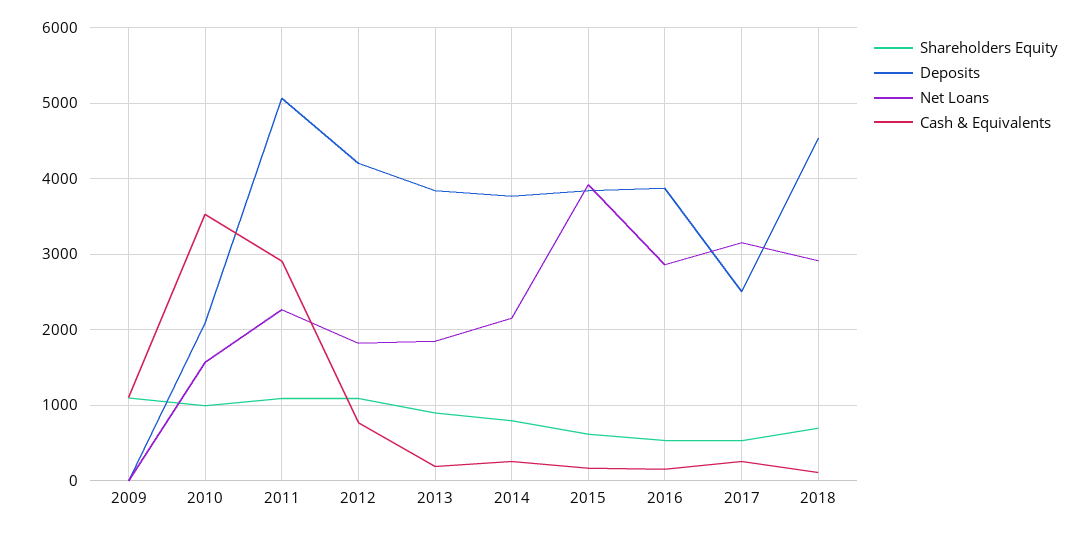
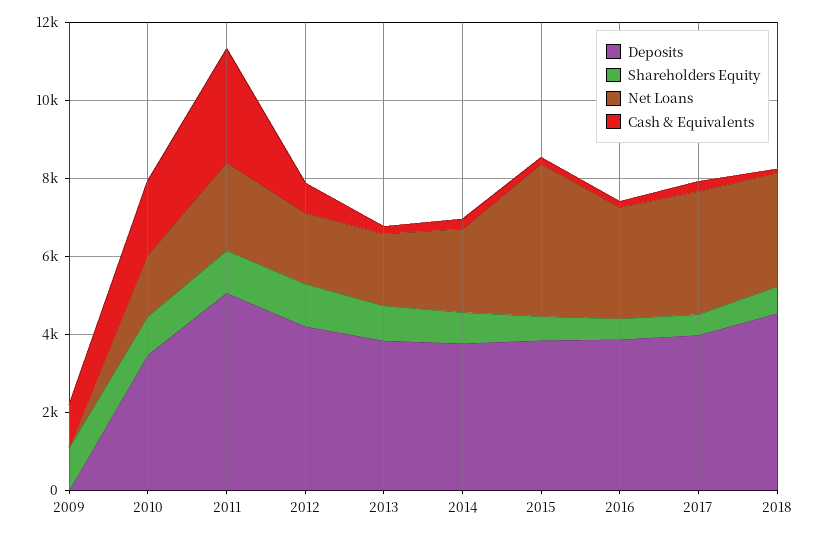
  {
    "Shareholders Equity": {
      "2009": 1100,
      "2010": 1000,
      "2011": 1100,
      "2012": 1100,
      "2013": 900,
      "2014": 800,
      "2015": 600,
      "2016": 500,
      "2017": 500,
      "2018": 700
    },
    "Deposits": {
      "2009": 0,
-     "2010": 2100,
+     "2010": 3500,
      "2011": 5100,
      "2012": 4200,
      "2013": 3800,
      "2014": 3800,
      "2015": 3800,
      "2016": 3900,
-     "2017": 2500,
+     "2017": 4000,
      "2018": 4500
    },
    "Net Loans": {
      "2009": 0,
      "2010": 1600,
      "2011": 2300,
      "2012": 1800,
      "2013": 1800,
      "2014": 2200,
      "2015": 3900,
      "2016": 2900,
      "2017": 3200,
      "2018": 2900
    },
    "Cash & Equivalents": {
      "2009": 1100,
-     "2010": 3500,
+     "2010": 2000,
      "2011": 2900,
      "2012": 800,
      "2013": 200,
      "2014": 300,
      "2015": 200,
      "2016": 200,
      "2017": 300,
      "2018": 100
    }
  }

